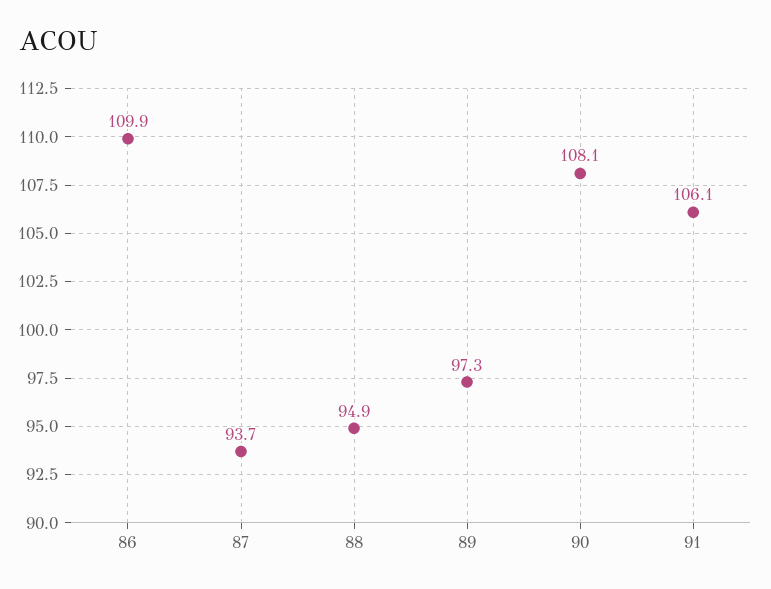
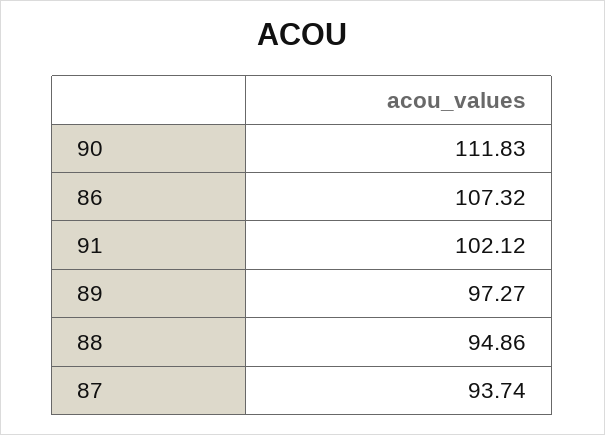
  {
-   "86": 109.9,
+   "86": 107.32,
    "87": 93.74,
    "88": 94.86,
    "89": 97.27,
-   "90": 108.1,
+   "90": 111.83,
-   "91": 106.1
+   "91": 102.12
  }

